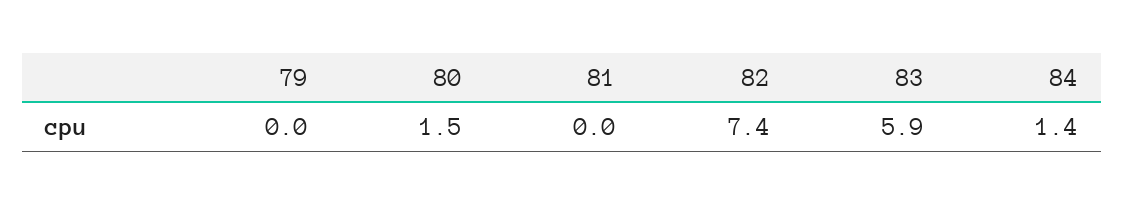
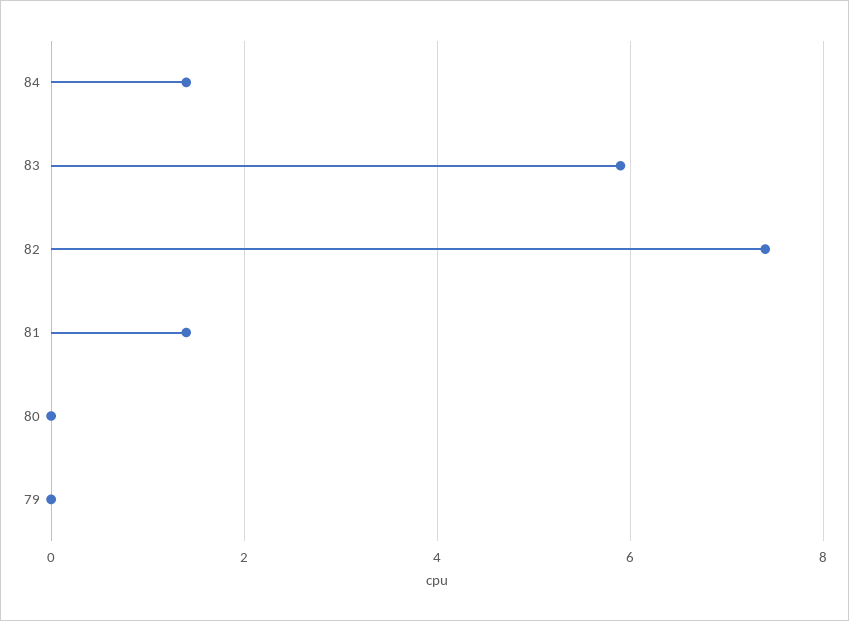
  {
    "79": 0,
-   "80": 1.5,
+   "80": 0,
-   "81": 0,
+   "81": 1.5,
    "82": 7.4,
    "83": 5.9,
    "84": 1.4
  }

